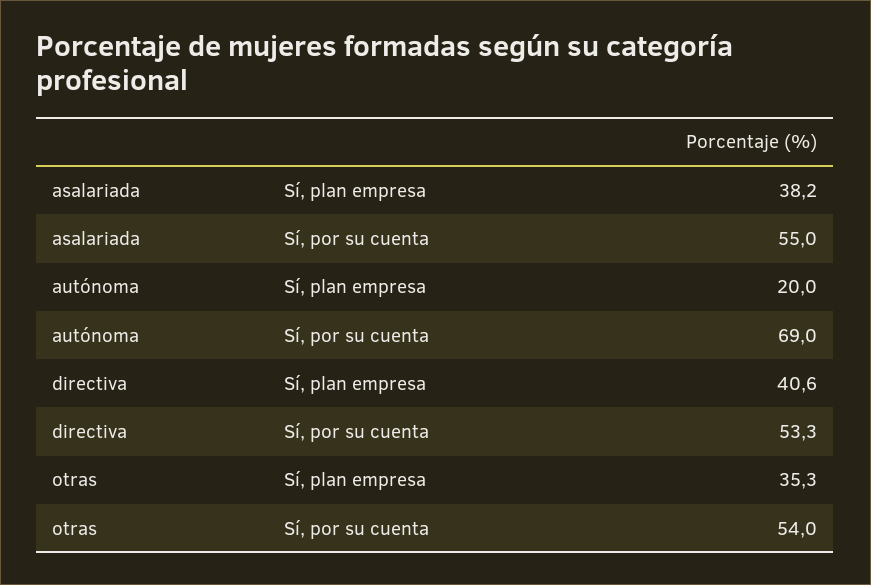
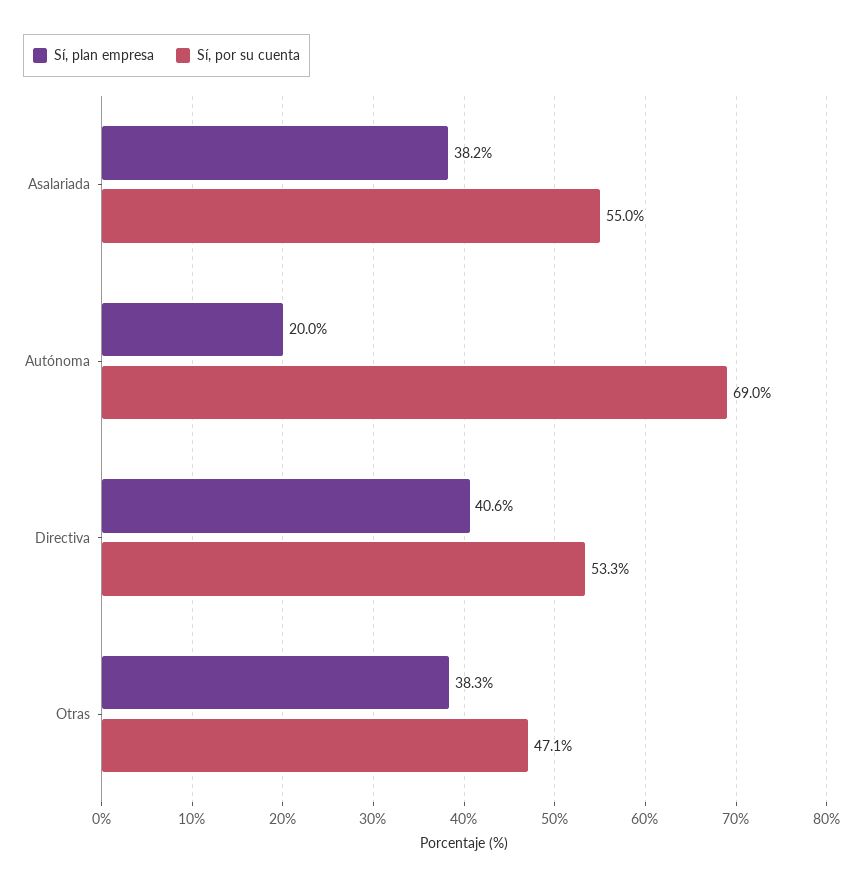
  {
    "Sí, plan empresa": {
      "asalariada": 38.2,
      "autónoma": 20,
      "directiva": 40.6,
-     "otras": 35.3
+     "otras": 38.3
    },
    "Sí, por su cuenta": {
      "asalariada": 55,
      "autónoma": 69,
      "directiva": 53.3,
-     "otras": 54
+     "otras": 47.1
    }
  }

